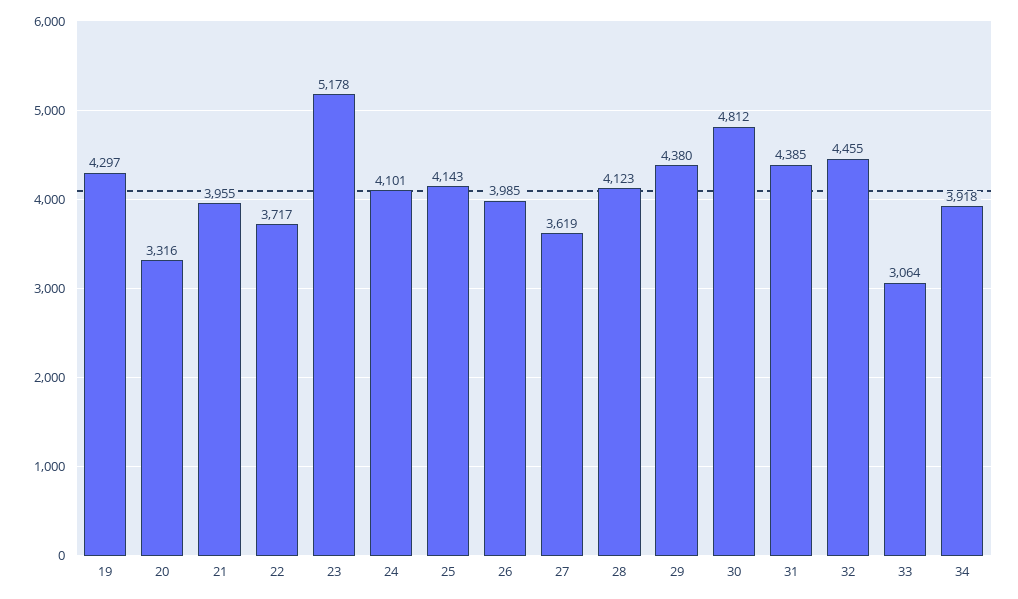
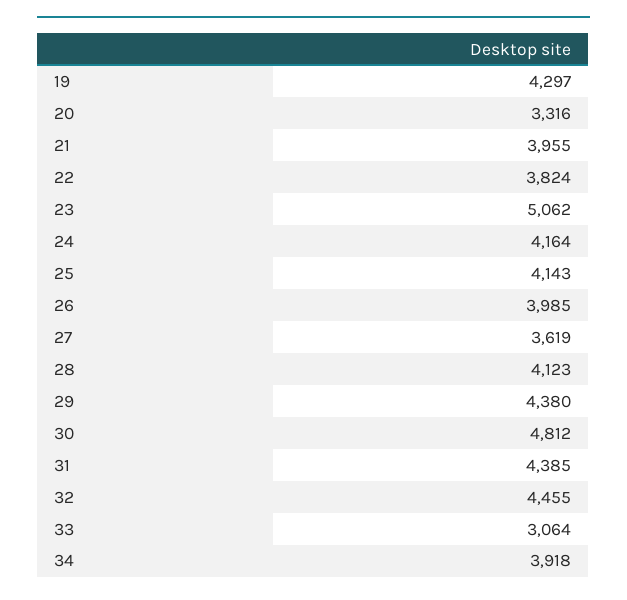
  {
    "19": 4297,
    "20": 3316,
    "21": 3955,
-   "22": 3717,
+   "22": 3824,
-   "23": 5178,
+   "23": 5062,
-   "24": 4101,
+   "24": 4164,
    "25": 4143,
    "26": 3985,
    "27": 3619,
    "28": 4123,
    "29": 4380,
    "30": 4812,
    "31": 4385,
    "32": 4455,
    "33": 3064,
    "34": 3918
  }

